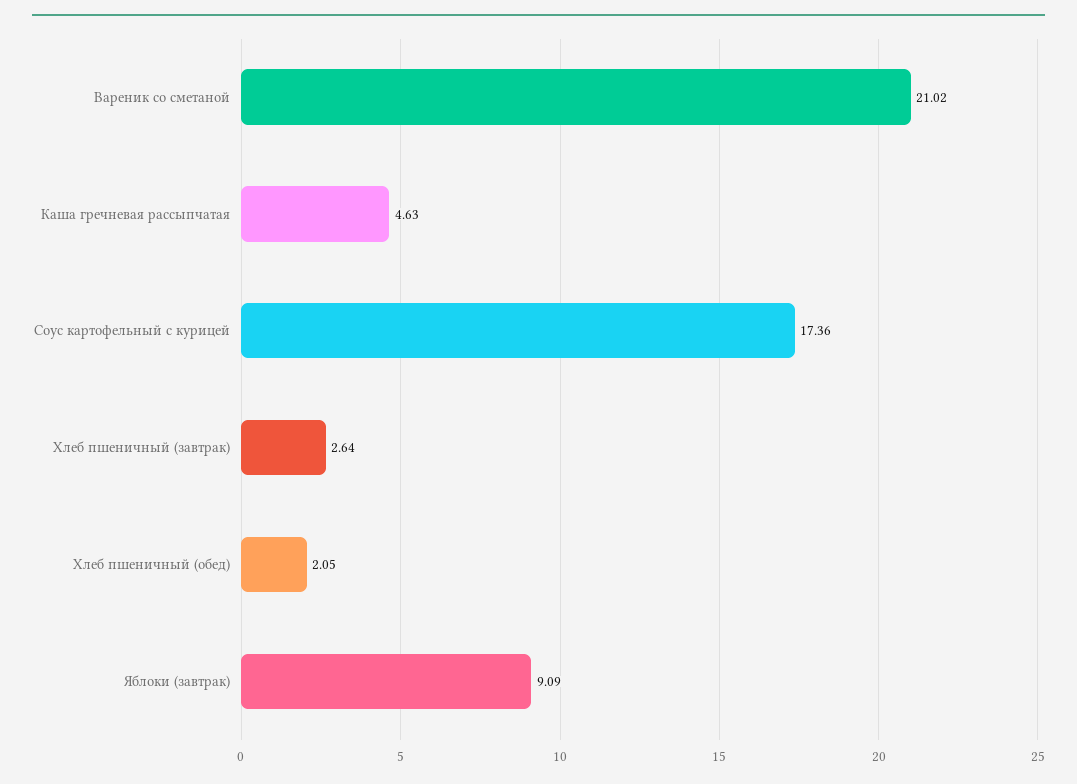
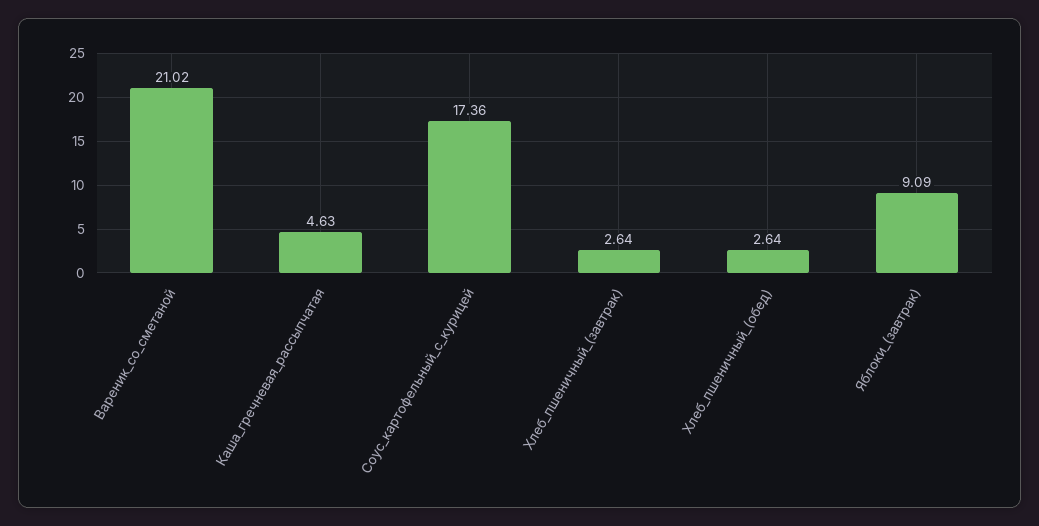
  {
    "Вареник со сметаной": 21.02,
    "Каша гречневая рассыпчатая": 4.63,
    "Соус картофельный с курицей": 17.36,
    "Хлеб пшеничный (завтрак)": 2.64,
-   "Хлеб пшеничный (обед)": 2.05,
+   "Хлеб пшеничный (обед)": 2.64,
    "Яблоки (завтрак)": 9.09
  }

